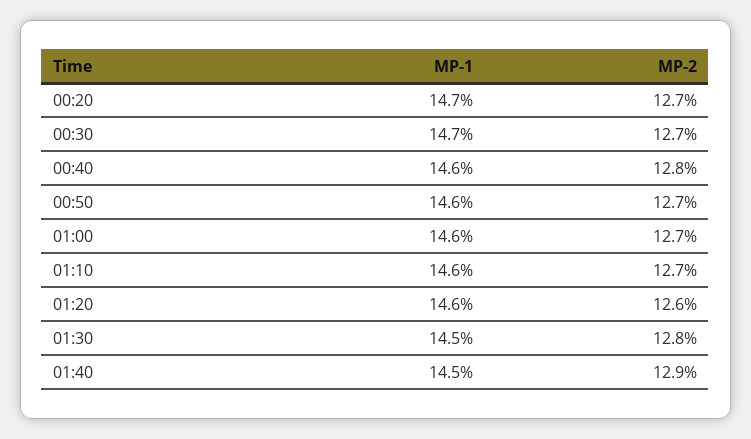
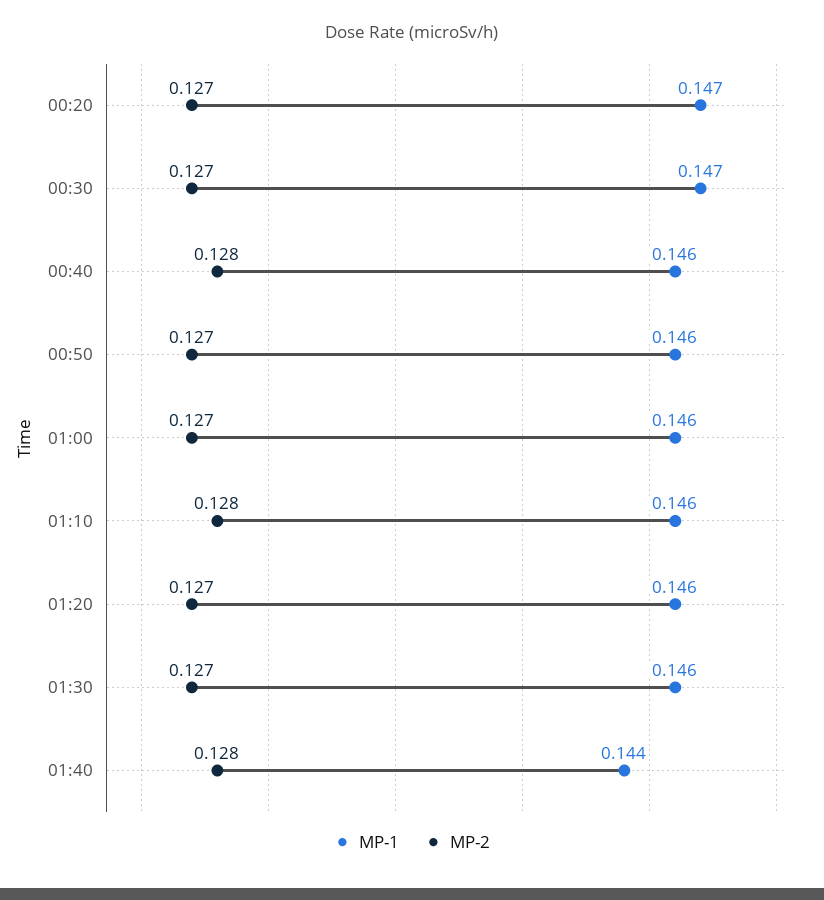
  {
    "MP-1": {
      "00:20": 0.147,
      "00:30": 0.147,
      "00:40": 0.146,
      "00:50": 0.146,
      "01:00": 0.146,
      "01:10": 0.146,
      "01:20": 0.146,
-     "01:30": 0.145,
+     "01:30": 0.146,
-     "01:40": 0.145
+     "01:40": 0.144
    },
    "MP-2": {
      "00:20": 0.127,
      "00:30": 0.127,
      "00:40": 0.128,
      "00:50": 0.127,
      "01:00": 0.127,
-     "01:10": 0.127,
+     "01:10": 0.128,
-     "01:20": 0.126,
+     "01:20": 0.127,
-     "01:30": 0.128,
+     "01:30": 0.127,
-     "01:40": 0.129
+     "01:40": 0.128
    }
  }

